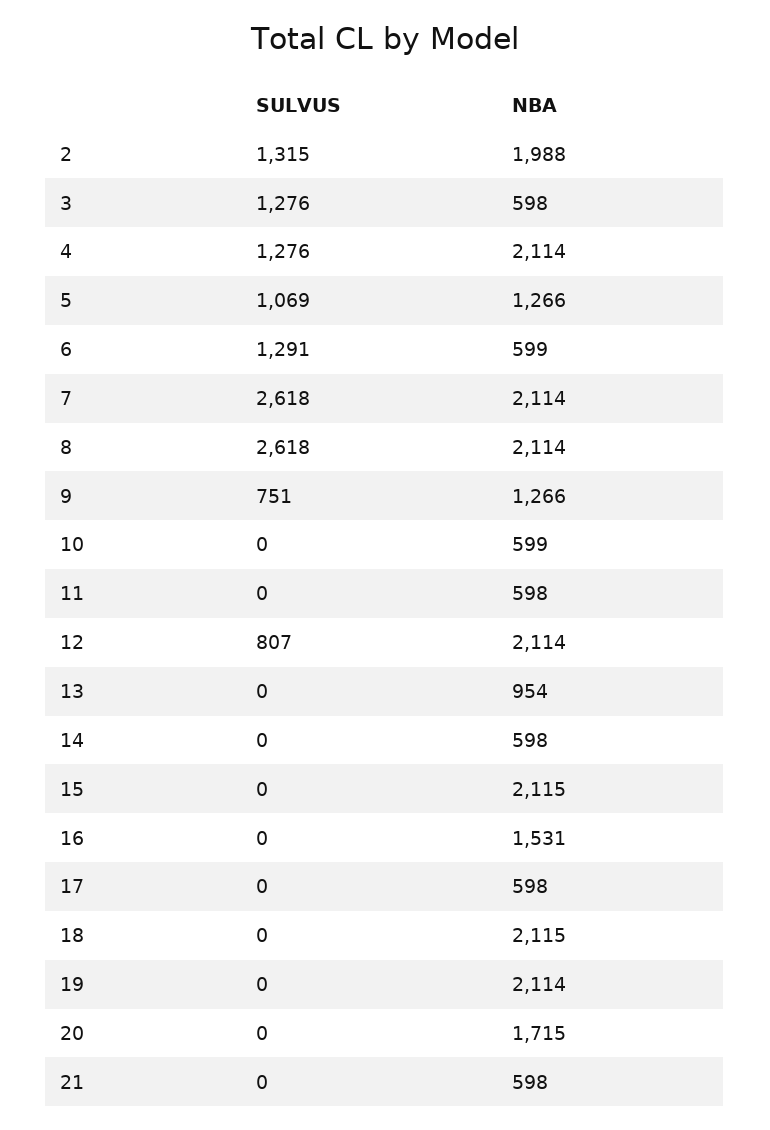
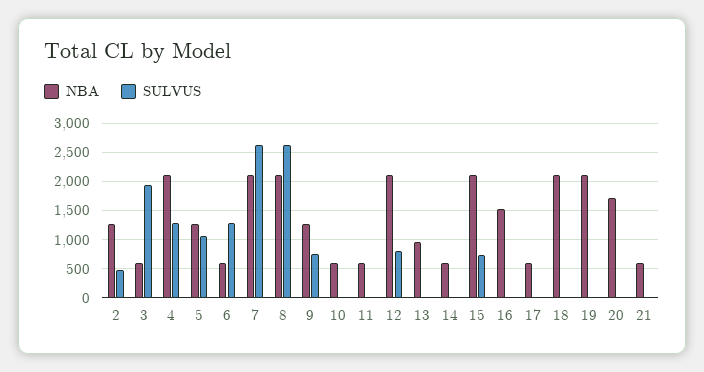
  {
    "SULVUS": {
-     "2": 1315,
+     "2": 500,
-     "3": 1276,
+     "3": 2000,
      "4": 1276,
      "5": 1069,
      "6": 1291,
      "7": 2618,
      "8": 2618,
      "9": 751,
      "10": 0,
      "11": 0,
      "12": 807,
      "13": 0,
      "14": 0,
-     "15": 0,
+     "15": 750,
      "16": 0,
      "17": 0,
      "18": 0,
      "19": 0,
      "20": 0,
      "21": 0
    },
    "NBA": {
-     "2": 1988,
+     "2": 1250,
      "3": 598,
      "4": 2114,
      "5": 1266,
      "6": 599,
      "7": 2114,
      "8": 2114,
      "9": 1266,
      "10": 599,
      "11": 598,
      "12": 2114,
      "13": 954,
      "14": 598,
      "15": 2115,
      "16": 1531,
      "17": 598,
      "18": 2115,
      "19": 2114,
      "20": 1715,
      "21": 598
    }
  }

